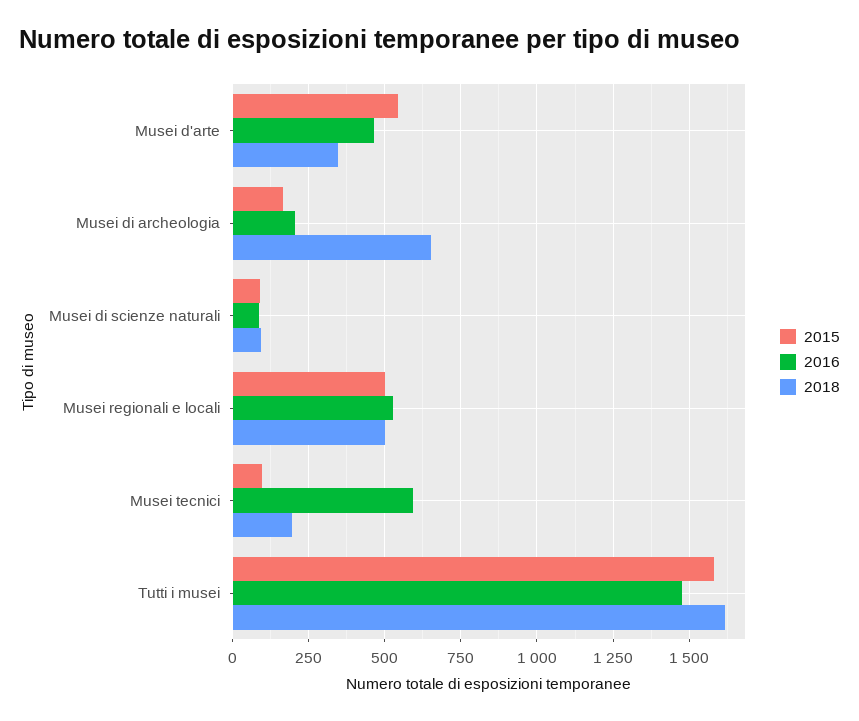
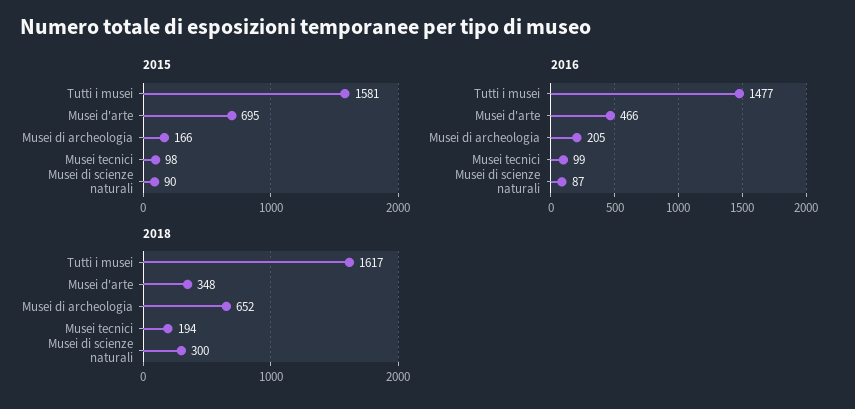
  {
    "2015": {
-     "Musei d'arte": 550,
+     "Musei d'arte": 695,
      "Musei di archeologia": 166,
      "Musei di scienze naturali": 90,
-     "Musei regionali e locali": 500,
      "Musei tecnici": 98,
      "Tutti i musei": 1581
    },
    "2016": {
      "Musei d'arte": 466,
      "Musei di archeologia": 205,
      "Musei di scienze naturali": 87,
-     "Musei regionali e locali": 525,
-     "Musei tecnici": 600,
+     "Musei tecnici": 99,
      "Tutti i musei": 1477
    },
    "2018": {
      "Musei d'arte": 348,
      "Musei di archeologia": 652,
-     "Musei di scienze naturali": 100,
+     "Musei di scienze naturali": 300,
-     "Musei regionali e locali": 500,
      "Musei tecnici": 194,
      "Tutti i musei": 1617
    }
  }

